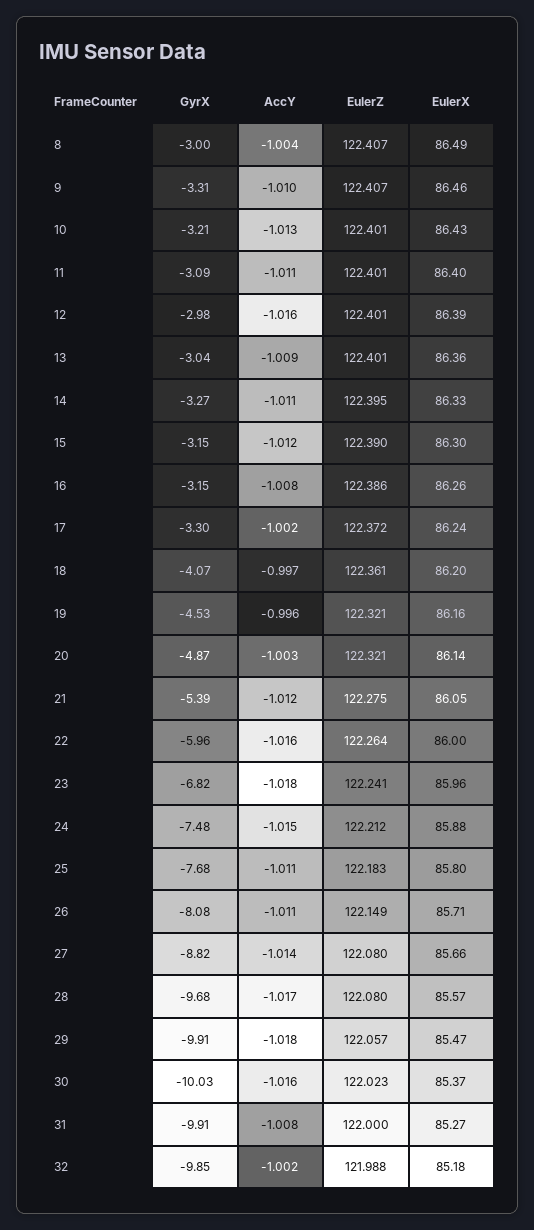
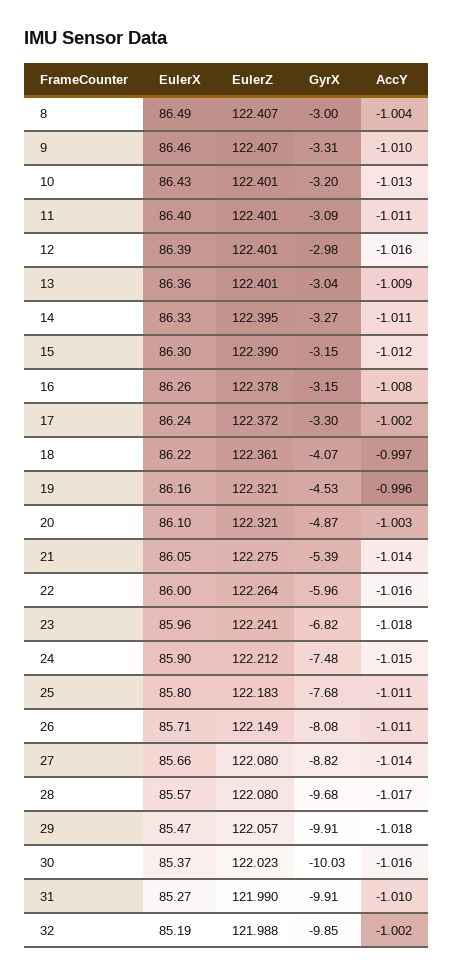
  {
    "GyrX": {
      "8": -3,
      "9": -3.31,
-     "10": -3.21,
+     "10": -3.2,
      "11": -3.09,
      "12": -2.98,
      "13": -3.04,
      "14": -3.27,
      "15": -3.15,
      "16": -3.15,
      "17": -3.3,
      "18": -4.07,
      "19": -4.53,
      "20": -4.87,
      "21": -5.39,
      "22": -5.96,
      "23": -6.82,
      "24": -7.48,
      "25": -7.68,
      "26": -8.08,
      "27": -8.82,
      "28": -9.68,
      "29": -9.91,
      "30": -10.03,
      "31": -9.91,
      "32": -9.85
    },
    "AccY": {
      "8": -1.004,
      "9": -1.01,
      "10": -1.013,
      "11": -1.011,
      "12": -1.016,
      "13": -1.009,
      "14": -1.011,
      "15": -1.012,
      "16": -1.008,
      "17": -1.002,
      "18": -0.997,
      "19": -0.996,
      "20": -1.003,
-     "21": -1.012,
+     "21": -1.014,
      "22": -1.016,
      "23": -1.018,
      "24": -1.015,
      "25": -1.011,
      "26": -1.011,
      "27": -1.014,
      "28": -1.017,
      "29": -1.018,
      "30": -1.016,
-     "31": -1.008,
+     "31": -1.01,
      "32": -1.002
    },
    "EulerZ": {
      "8": 122.407,
      "9": 122.407,
      "10": 122.401,
      "11": 122.401,
      "12": 122.401,
      "13": 122.401,
      "14": 122.395,
      "15": 122.39,
-     "16": 122.386,
+     "16": 122.378,
      "17": 122.372,
      "18": 122.361,
      "19": 122.321,
      "20": 122.321,
      "21": 122.275,
      "22": 122.264,
      "23": 122.241,
      "24": 122.212,
      "25": 122.183,
      "26": 122.149,
      "27": 122.08,
      "28": 122.08,
      "29": 122.057,
      "30": 122.023,
-     "31": 122,
+     "31": 121.99,
      "32": 121.988
    },
    "EulerX": {
      "8": 86.49,
      "9": 86.46,
      "10": 86.43,
      "11": 86.4,
      "12": 86.39,
      "13": 86.36,
      "14": 86.33,
      "15": 86.3,
      "16": 86.26,
      "17": 86.24,
-     "18": 86.2,
+     "18": 86.22,
      "19": 86.16,
-     "20": 86.14,
+     "20": 86.1,
      "21": 86.05,
      "22": 86,
      "23": 85.96,
-     "24": 85.88,
+     "24": 85.9,
      "25": 85.8,
      "26": 85.71,
      "27": 85.66,
      "28": 85.57,
      "29": 85.47,
      "30": 85.37,
      "31": 85.27,
-     "32": 85.18
+     "32": 85.19
    }
  }

